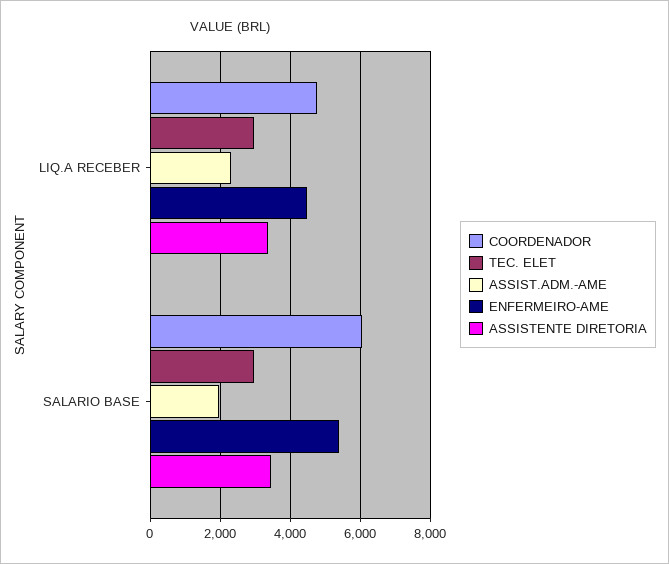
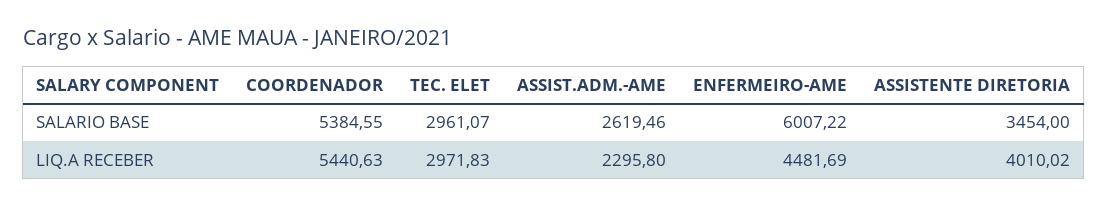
  {
    "COORDENADOR": {
-     "LIQ.A RECEBER": 4800,
+     "LIQ.A RECEBER": 5440.63,
-     "SALARIO BASE": 6000
+     "SALARIO BASE": 5384.55
    },
    "TEC. ELET": {
      "LIQ.A RECEBER": 2971.83,
      "SALARIO BASE": 2961.07
    },
    "ASSIST.ADM.-AME": {
      "LIQ.A RECEBER": 2295.8,
-     "SALARIO BASE": 2000
+     "SALARIO BASE": 2619.46
    },
    "ENFERMEIRO-AME": {
      "LIQ.A RECEBER": 4481.69,
-     "SALARIO BASE": 5400
+     "SALARIO BASE": 6007.22
    },
    "ASSISTENTE DIRETORIA": {
-     "LIQ.A RECEBER": 3400,
+     "LIQ.A RECEBER": 4010.02,
      "SALARIO BASE": 3454
    }
  }

